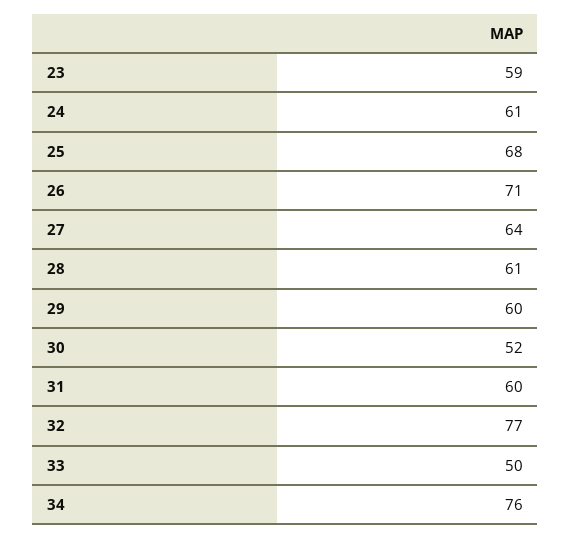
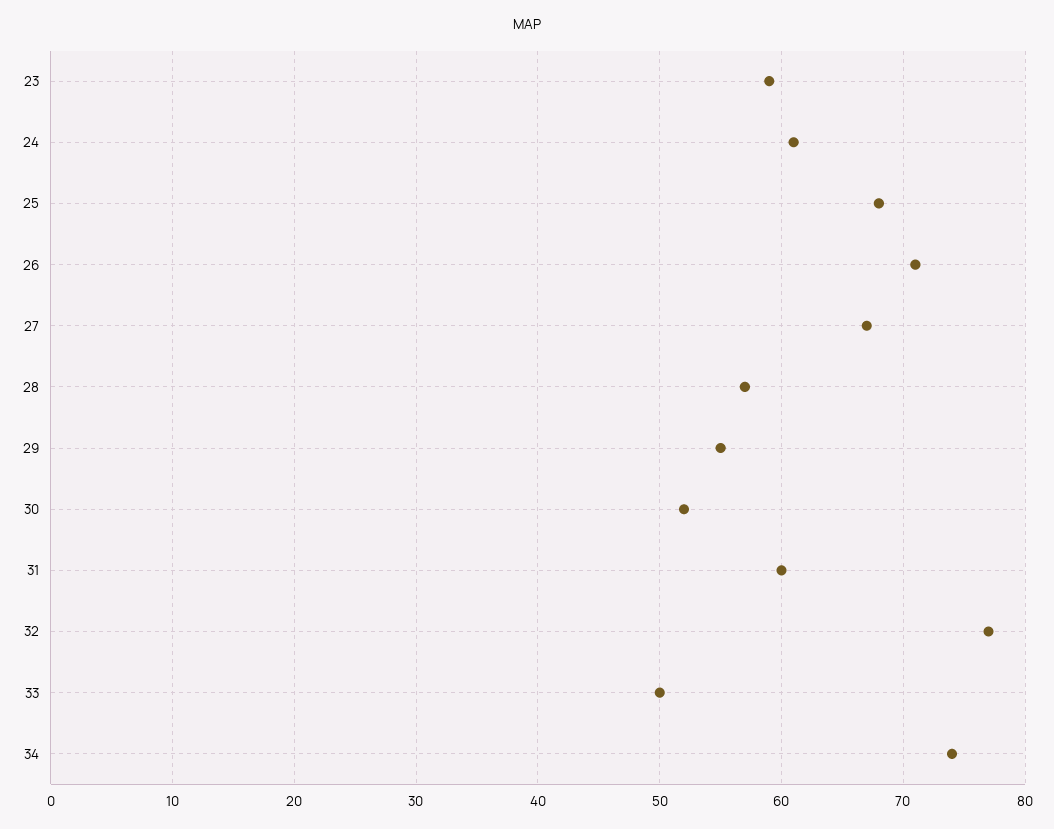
  {
    "23": 59,
    "24": 61,
    "25": 68,
    "26": 71,
-   "27": 64,
+   "27": 67,
-   "28": 61,
+   "28": 57,
-   "29": 60,
+   "29": 55,
    "30": 52,
    "31": 60,
    "32": 77,
    "33": 50,
-   "34": 76
+   "34": 74
  }

